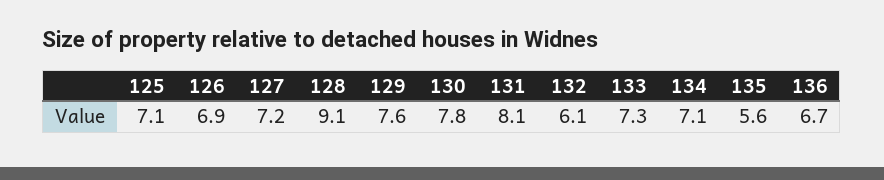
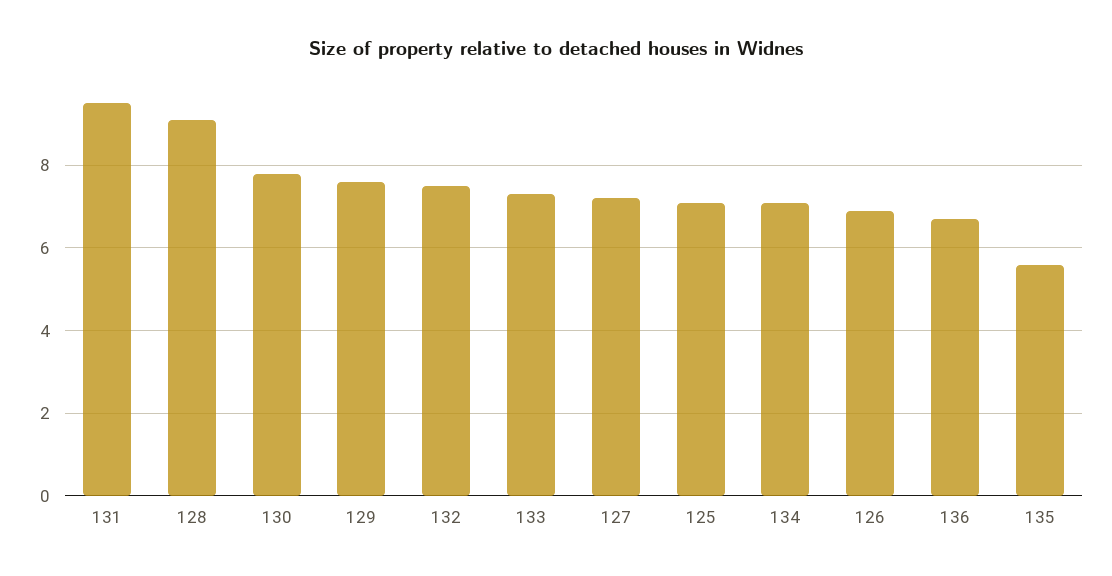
  {
    "125": 7.1,
    "126": 6.9,
    "127": 7.2,
    "128": 9.1,
    "129": 7.6,
    "130": 7.8,
-   "131": 8.1,
+   "131": 9.5,
-   "132": 6.1,
+   "132": 7.5,
    "133": 7.3,
    "134": 7.1,
    "135": 5.6,
    "136": 6.7
  }

